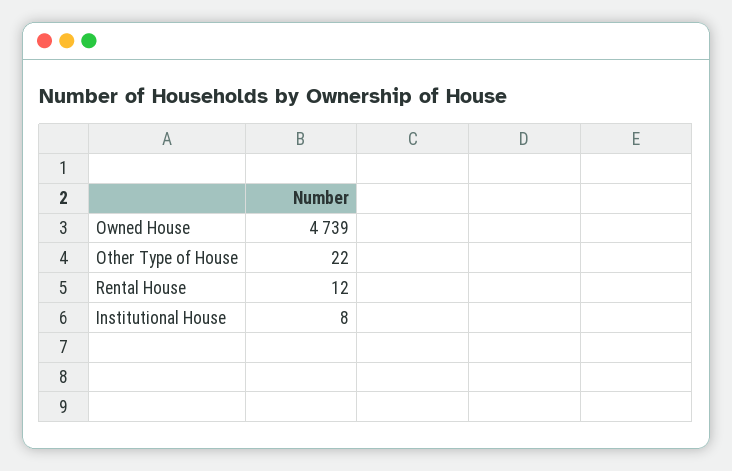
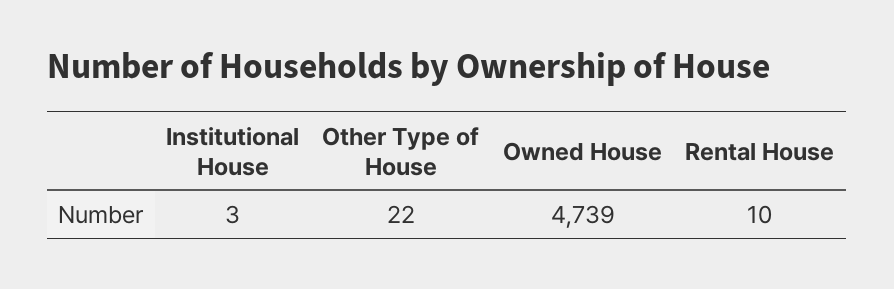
  {
    "Owned House": 4739,
    "Other Type of House": 22,
-   "Rental House": 12,
+   "Rental House": 10,
-   "Institutional House": 8
+   "Institutional House": 3
  }

